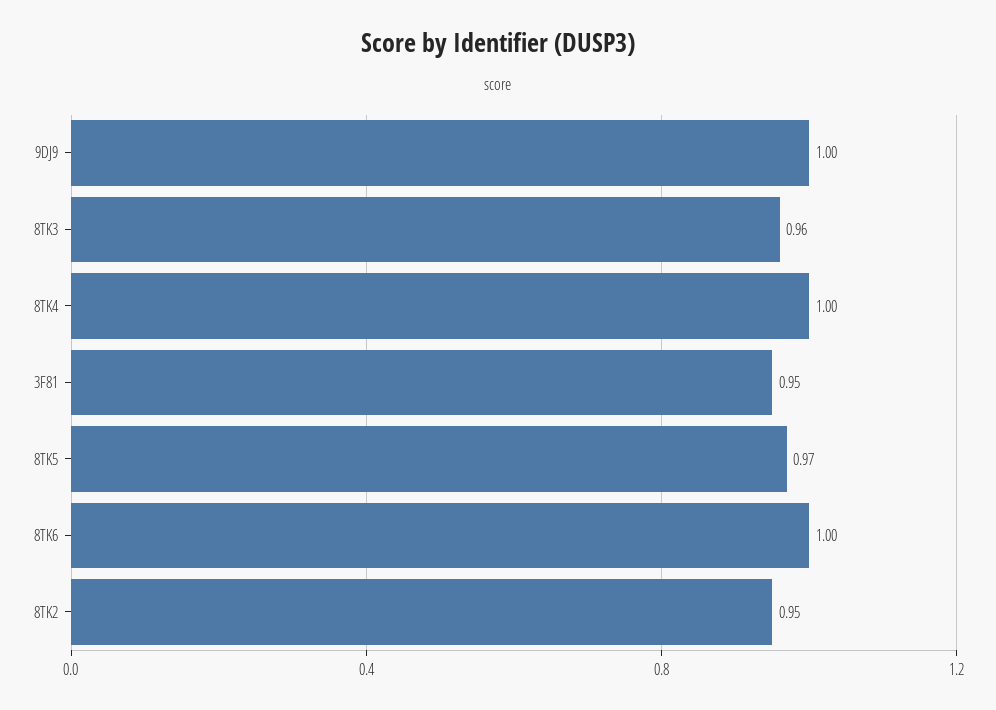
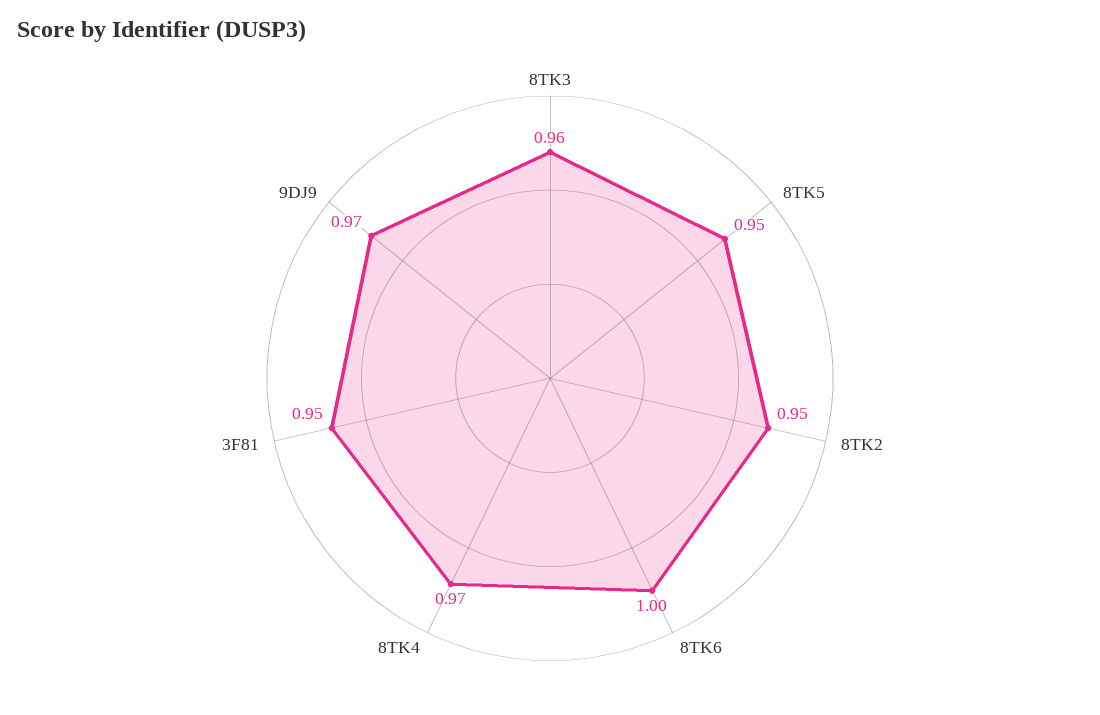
  {
-   "9DJ9": 1,
+   "9DJ9": 0.97,
    "8TK3": 0.96,
-   "8TK4": 1,
+   "8TK4": 0.97,
    "3F81": 0.95,
-   "8TK5": 0.97,
+   "8TK5": 0.95,
    "8TK6": 1,
    "8TK2": 0.95
  }

